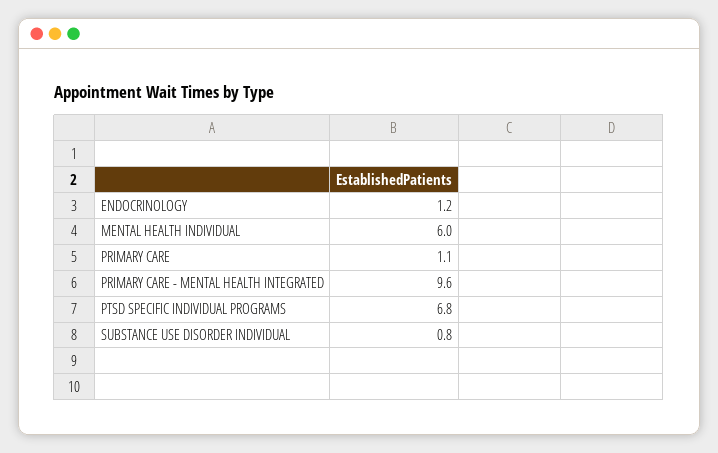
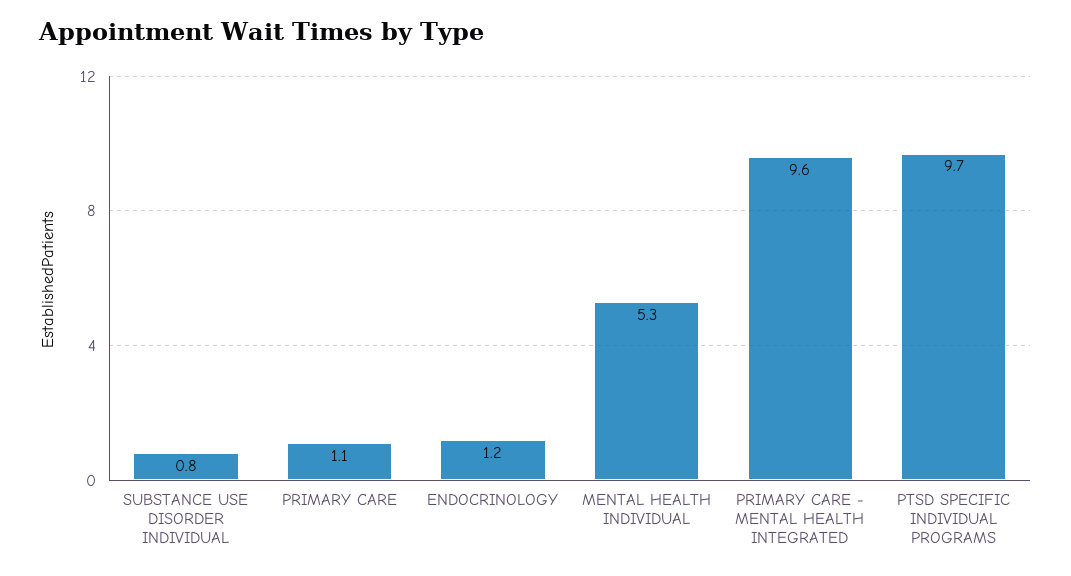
  {
    "ENDOCRINOLOGY": 1.2,
-   "MENTAL HEALTH INDIVIDUAL": 6,
+   "MENTAL HEALTH INDIVIDUAL": 5.3,
    "PRIMARY CARE": 1.1,
    "PRIMARY CARE - MENTAL HEALTH INTEGRATED": 9.6,
-   "PTSD SPECIFIC INDIVIDUAL PROGRAMS": 6.8,
+   "PTSD SPECIFIC INDIVIDUAL PROGRAMS": 9.7,
    "SUBSTANCE USE DISORDER INDIVIDUAL": 0.8
  }

